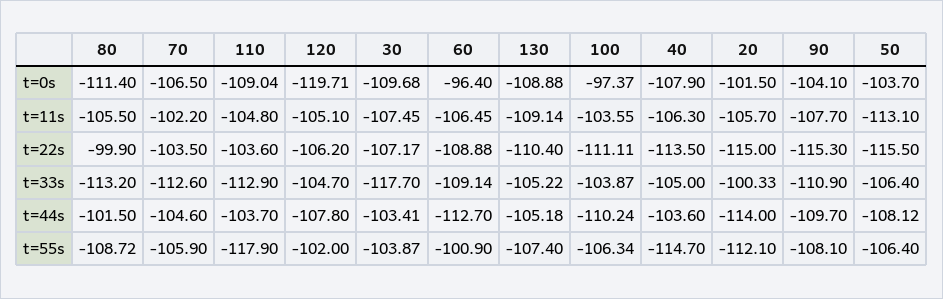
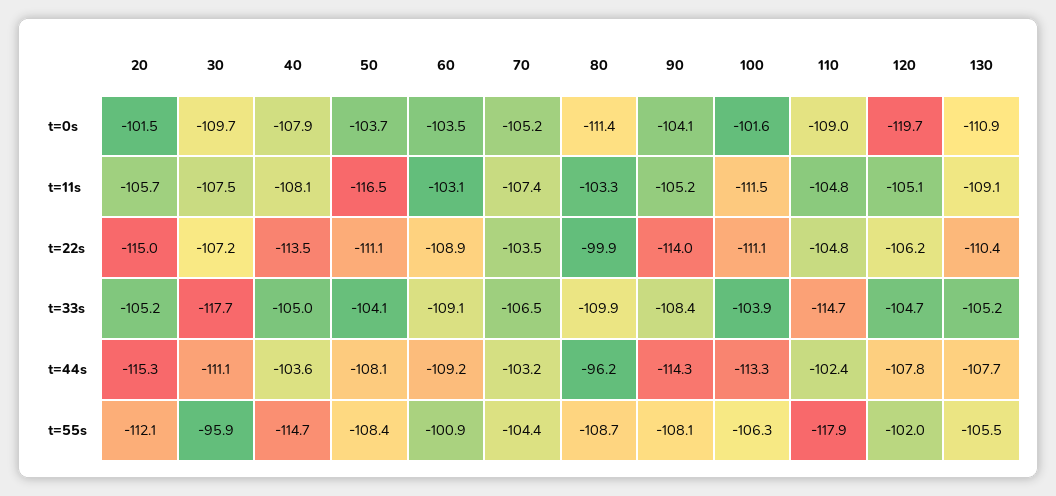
  {
    "80": {
      "t=0s": -111.4,
-     "t=11s": -105.5,
+     "t=11s": -103.3,
      "t=22s": -99.9,
-     "t=33s": -113.2,
+     "t=33s": -109.9,
-     "t=44s": -101.5,
+     "t=44s": -96.2,
      "t=55s": -108.72
    },
    "70": {
-     "t=0s": -106.5,
+     "t=0s": -105.2,
-     "t=11s": -102.2,
+     "t=11s": -107.4,
      "t=22s": -103.5,
-     "t=33s": -112.6,
+     "t=33s": -106.5,
-     "t=44s": -104.6,
+     "t=44s": -103.2,
-     "t=55s": -105.9
+     "t=55s": -104.4
    },
    "110": {
      "t=0s": -109.04,
      "t=11s": -104.8,
-     "t=22s": -103.6,
+     "t=22s": -104.8,
-     "t=33s": -112.9,
+     "t=33s": -114.7,
-     "t=44s": -103.7,
+     "t=44s": -102.4,
      "t=55s": -117.9
    },
    "120": {
      "t=0s": -119.71,
      "t=11s": -105.1,
      "t=22s": -106.2,
      "t=33s": -104.7,
      "t=44s": -107.8,
      "t=55s": -102
    },
    "30": {
      "t=0s": -109.68,
      "t=11s": -107.45,
      "t=22s": -107.17,
      "t=33s": -117.7,
-     "t=44s": -103.41,
+     "t=44s": -111.1,
-     "t=55s": -103.87
+     "t=55s": -95.9
    },
    "60": {
-     "t=0s": -96.4,
+     "t=0s": -103.5,
-     "t=11s": -106.45,
+     "t=11s": -103.1,
      "t=22s": -108.88,
      "t=33s": -109.14,
-     "t=44s": -112.7,
+     "t=44s": -109.2,
      "t=55s": -100.9
    },
    "130": {
-     "t=0s": -108.88,
+     "t=0s": -110.9,
      "t=11s": -109.14,
      "t=22s": -110.4,
      "t=33s": -105.22,
-     "t=44s": -105.18,
+     "t=44s": -107.7,
-     "t=55s": -107.4
+     "t=55s": -105.5
    },
    "100": {
-     "t=0s": -97.37,
+     "t=0s": -101.6,
-     "t=11s": -103.55,
+     "t=11s": -111.5,
      "t=22s": -111.11,
      "t=33s": -103.87,
-     "t=44s": -110.24,
+     "t=44s": -113.3,
      "t=55s": -106.34
    },
    "40": {
      "t=0s": -107.9,
-     "t=11s": -106.3,
+     "t=11s": -108.1,
      "t=22s": -113.5,
      "t=33s": -105,
      "t=44s": -103.6,
      "t=55s": -114.7
    },
    "20": {
      "t=0s": -101.5,
      "t=11s": -105.7,
      "t=22s": -115,
-     "t=33s": -100.33,
+     "t=33s": -105.2,
-     "t=44s": -114,
+     "t=44s": -115.3,
      "t=55s": -112.1
    },
    "90": {
      "t=0s": -104.1,
-     "t=11s": -107.7,
+     "t=11s": -105.2,
-     "t=22s": -115.3,
+     "t=22s": -114,
-     "t=33s": -110.9,
+     "t=33s": -108.4,
-     "t=44s": -109.7,
+     "t=44s": -114.3,
      "t=55s": -108.1
    },
    "50": {
      "t=0s": -103.7,
-     "t=11s": -113.1,
+     "t=11s": -116.5,
-     "t=22s": -115.5,
+     "t=22s": -111.1,
-     "t=33s": -106.4,
+     "t=33s": -104.1,
      "t=44s": -108.12,
-     "t=55s": -106.4
+     "t=55s": -108.4
    }
  }

